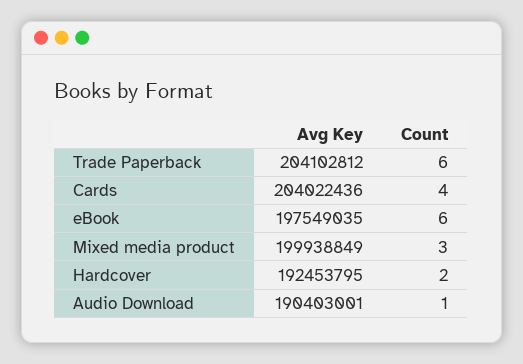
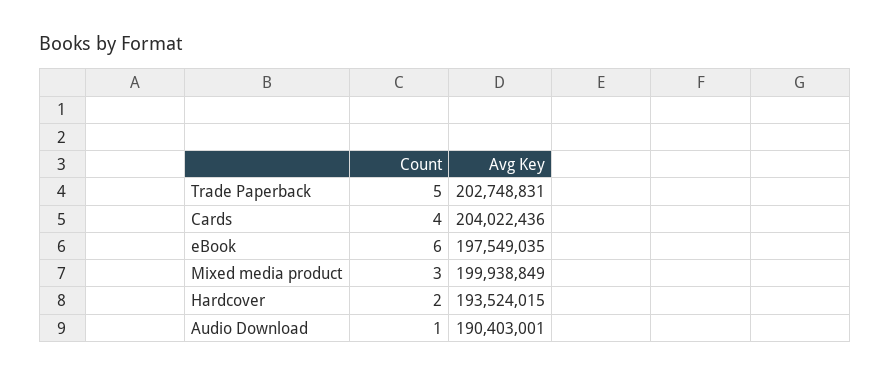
  {
    "Avg Key": {
-     "Trade Paperback": 204102812,
+     "Trade Paperback": 202748831,
      "Cards": 204022436,
      "eBook": 197549035,
      "Mixed media product": 199938849,
-     "Hardcover": 192453795,
+     "Hardcover": 193524015,
      "Audio Download": 190403001
    },
    "Count": {
-     "Trade Paperback": 6,
+     "Trade Paperback": 5,
      "Cards": 4,
      "eBook": 6,
      "Mixed media product": 3,
      "Hardcover": 2,
      "Audio Download": 1
    }
  }

